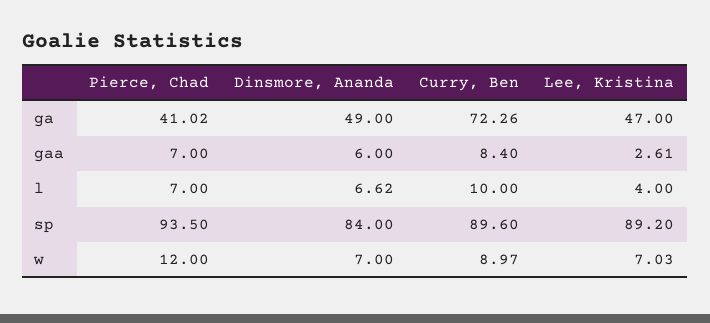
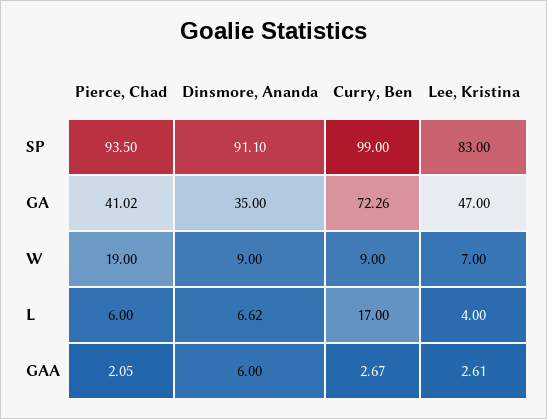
  {
    "Pierce, Chad": {
      "ga": 41.02,
-     "gaa": 7,
+     "gaa": 2.05,
-     "l": 7,
+     "l": 6,
      "sp": 93.5,
-     "w": 12
+     "w": 19
    },
    "Dinsmore, Ananda": {
-     "ga": 49,
+     "ga": 35,
      "gaa": 6,
      "l": 6.62,
-     "sp": 84,
+     "sp": 91.1,
-     "w": 7
+     "w": 9
    },
    "Curry, Ben": {
      "ga": 72.26,
-     "gaa": 8.4,
+     "gaa": 2.67,
-     "l": 10,
+     "l": 17,
-     "sp": 89.6,
+     "sp": 99,
-     "w": 8.97
+     "w": 9
    },
    "Lee, Kristina": {
      "ga": 47,
      "gaa": 2.61,
      "l": 4,
-     "sp": 89.2,
+     "sp": 83,
-     "w": 7.03
+     "w": 7
    }
  }

